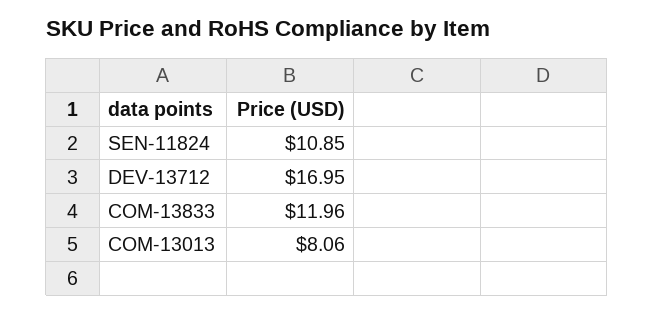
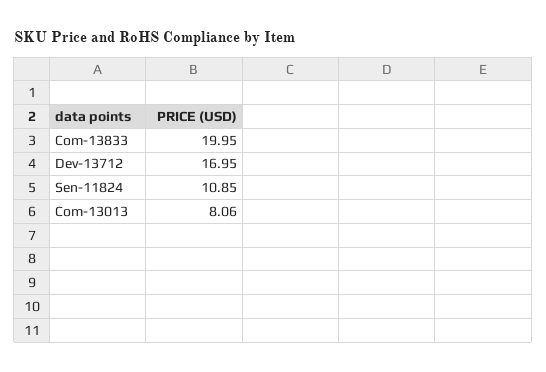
  {
    "SEN-11824": 10.85,
    "DEV-13712": 16.95,
-   "COM-13833": 11.96,
+   "COM-13833": 19.95,
    "COM-13013": 8.06
  }

